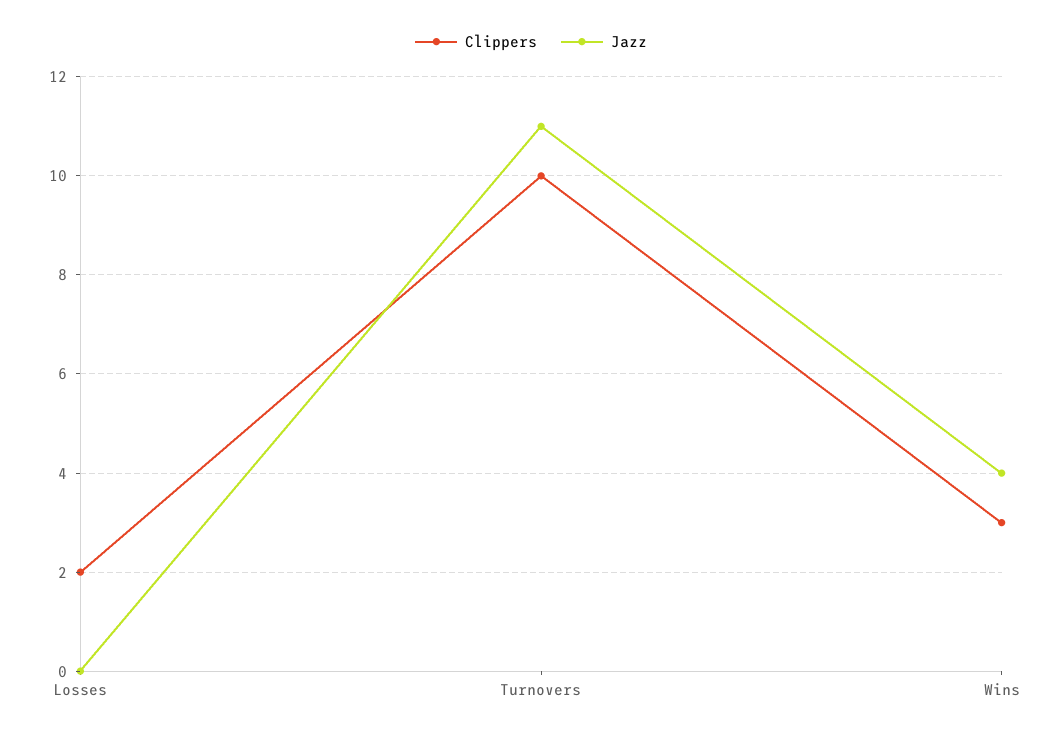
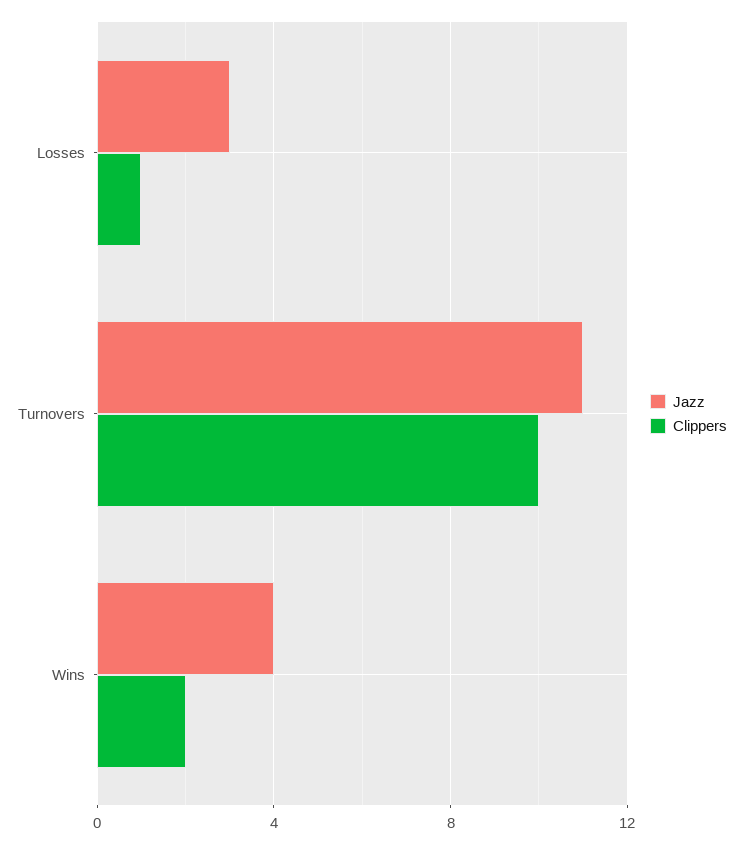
  {
    "Clippers": {
-     "Losses": 2,
+     "Losses": 1,
      "Turnovers": 10,
-     "Wins": 3
+     "Wins": 2
    },
    "Jazz": {
-     "Losses": 0,
+     "Losses": 3,
      "Turnovers": 11,
      "Wins": 4
    }
  }

